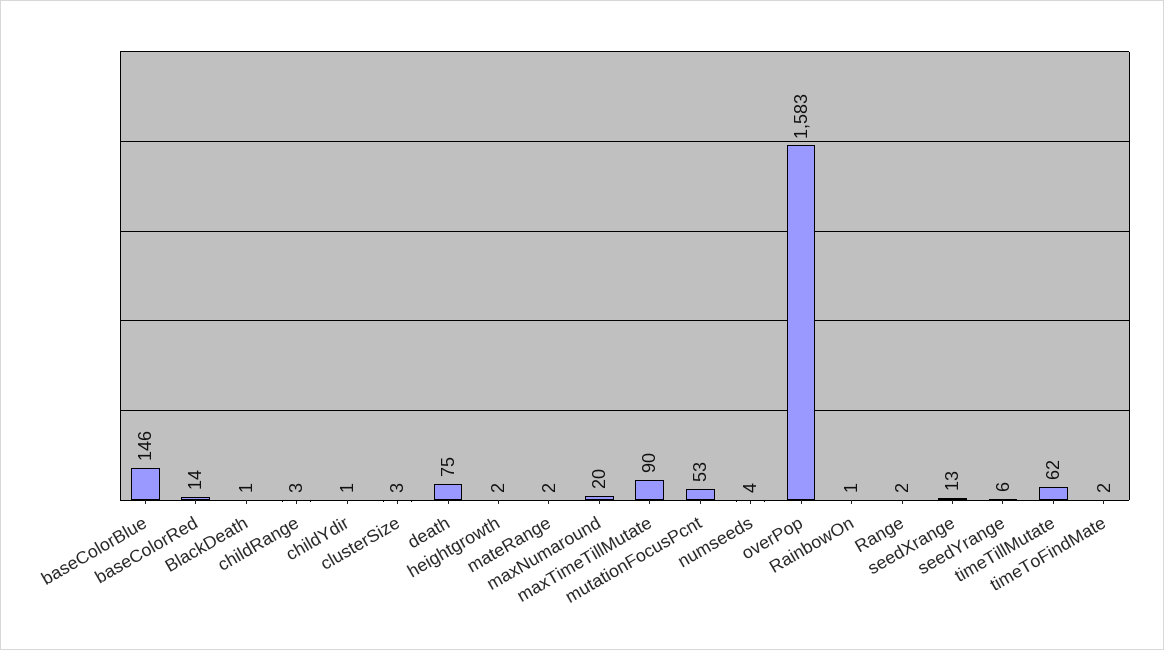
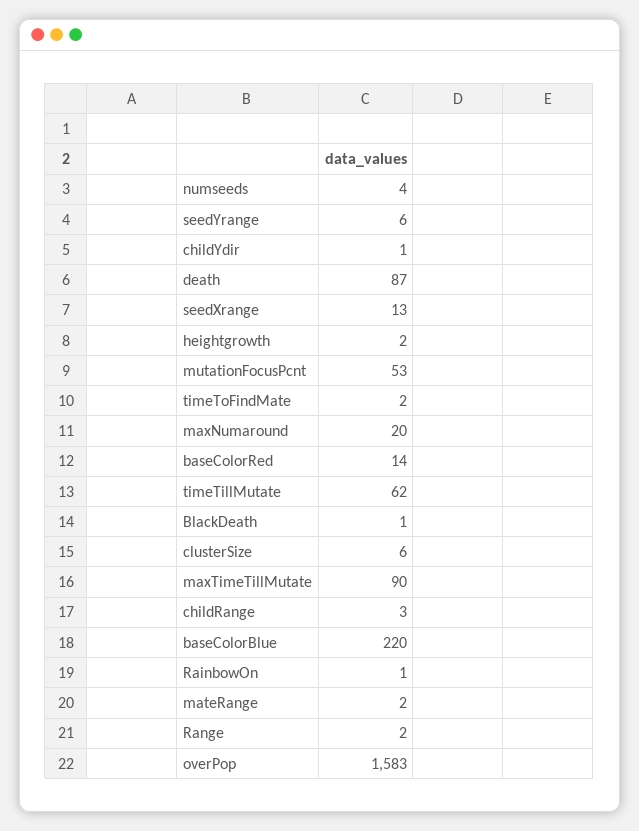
  {
-   "baseColorBlue": 146,
+   "baseColorBlue": 220,
    "baseColorRed": 14,
    "BlackDeath": 1,
    "childRange": 3,
    "childYdir": 1,
-   "clusterSize": 3,
+   "clusterSize": 6,
-   "death": 75,
+   "death": 87,
    "heightgrowth": 2,
    "mateRange": 2,
    "maxNumaround": 20,
    "maxTimeTillMutate": 90,
    "mutationFocusPcnt": 53,
    "numseeds": 4,
    "overPop": 1583,
    "RainbowOn": 1,
    "Range": 2,
    "seedXrange": 13,
    "seedYrange": 6,
    "timeTillMutate": 62,
    "timeToFindMate": 2
  }

